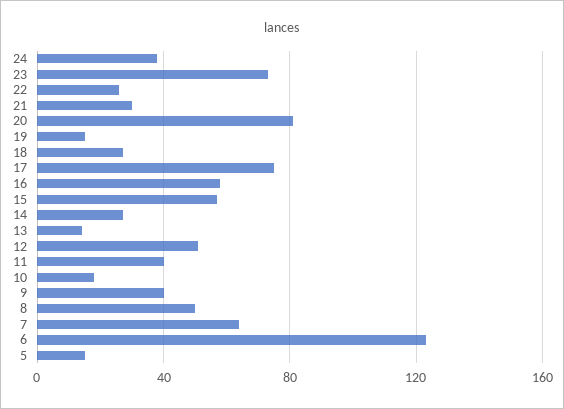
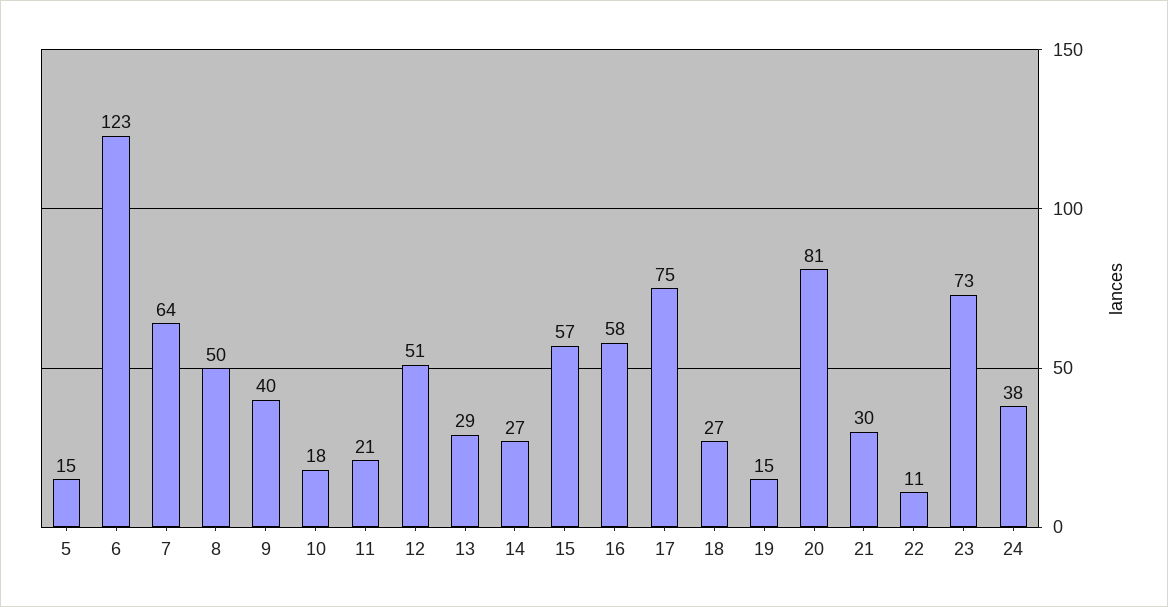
  {
    "24": 38,
    "23": 73,
-   "22": 25,
+   "22": 11,
    "21": 30,
    "20": 81,
    "19": 15,
    "18": 27,
    "17": 75,
    "16": 58,
    "15": 57,
    "14": 27,
-   "13": 15,
+   "13": 29,
    "12": 51,
-   "11": 40,
+   "11": 21,
    "10": 18,
    "9": 40,
    "8": 50,
    "7": 64,
    "6": 123,
    "5": 15
  }

